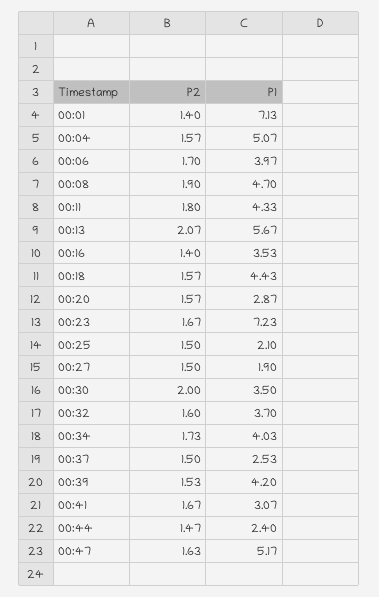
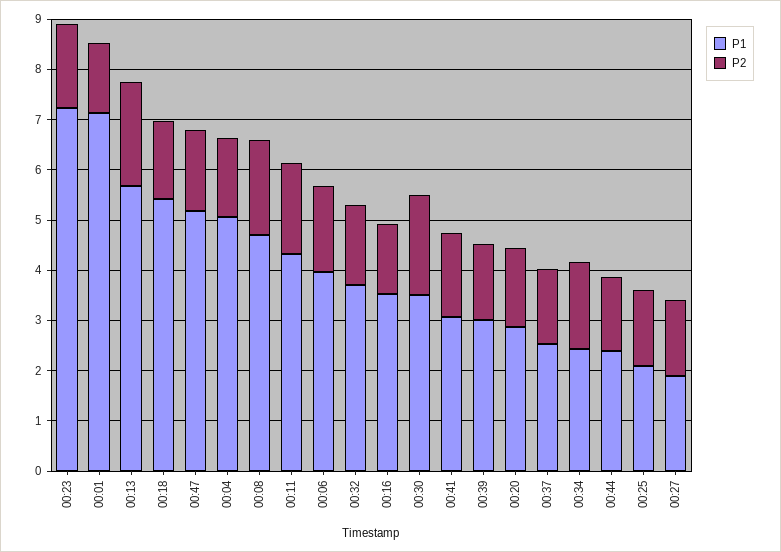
  {
    "P2": {
      "00:01": 1.4,
      "00:04": 1.57,
      "00:06": 1.7,
      "00:08": 1.9,
      "00:11": 1.8,
      "00:13": 2.07,
      "00:16": 1.4,
      "00:18": 1.57,
      "00:20": 1.57,
      "00:23": 1.67,
      "00:25": 1.5,
      "00:27": 1.5,
      "00:30": 2,
      "00:32": 1.6,
      "00:34": 1.73,
      "00:37": 1.5,
      "00:39": 1.53,
      "00:41": 1.67,
      "00:44": 1.47,
      "00:47": 1.63
    },
    "P1": {
      "00:01": 7.13,
      "00:04": 5.07,
      "00:06": 3.97,
      "00:08": 4.7,
      "00:11": 4.33,
      "00:13": 5.67,
      "00:16": 3.53,
-     "00:18": 4.43,
+     "00:18": 5.4,
      "00:20": 2.87,
      "00:23": 7.23,
      "00:25": 2.1,
      "00:27": 1.9,
      "00:30": 3.5,
      "00:32": 3.7,
-     "00:34": 4.03,
+     "00:34": 2.4,
      "00:37": 2.53,
-     "00:39": 4.2,
+     "00:39": 3,
      "00:41": 3.07,
      "00:44": 2.4,
      "00:47": 5.17
    }
  }

